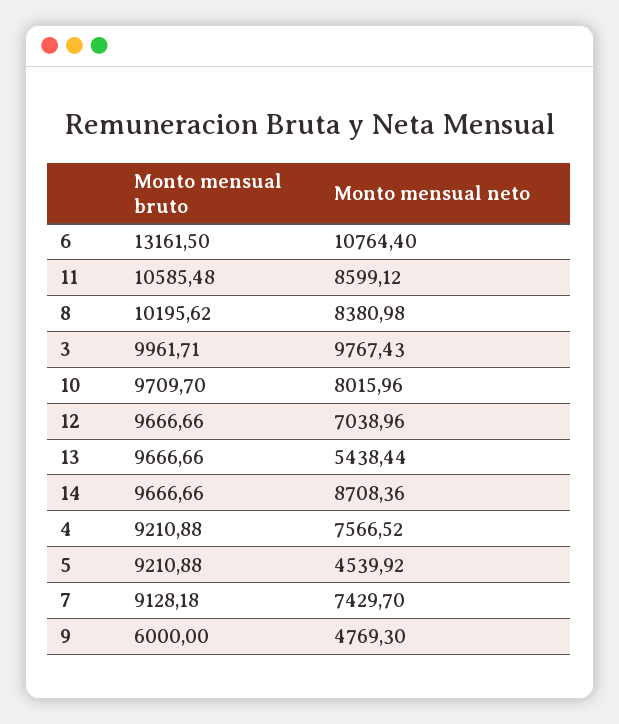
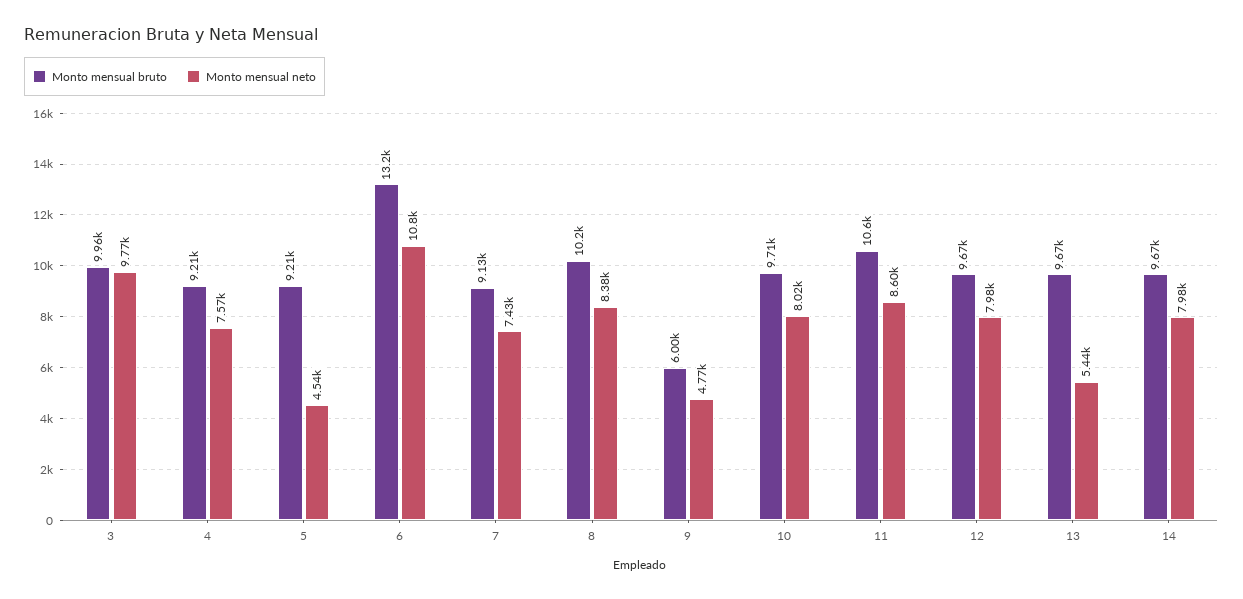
  {
    "Monto mensual bruto": {
      "6": 13161.5,
      "11": 10585.48,
      "8": 10195.62,
      "3": 9961.71,
      "10": 9709.7,
      "12": 9666.66,
      "13": 9666.66,
      "14": 9666.66,
      "4": 9210.88,
      "5": 9210.88,
      "7": 9128.18,
      "9": 6000
    },
    "Monto mensual neto": {
      "6": 10764.4,
      "11": 8599.12,
      "8": 8380.98,
      "3": 9767.43,
      "10": 8015.96,
-     "12": 7038.96,
+     "12": 7980,
      "13": 5438.44,
-     "14": 8708.36,
+     "14": 7980,
      "4": 7566.52,
      "5": 4539.92,
      "7": 7429.7,
      "9": 4769.3
    }
  }

